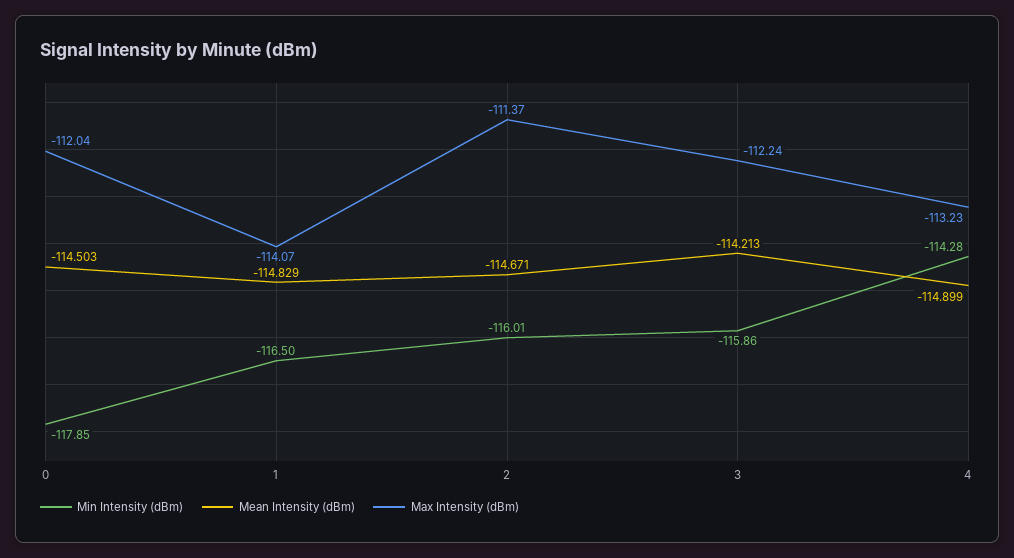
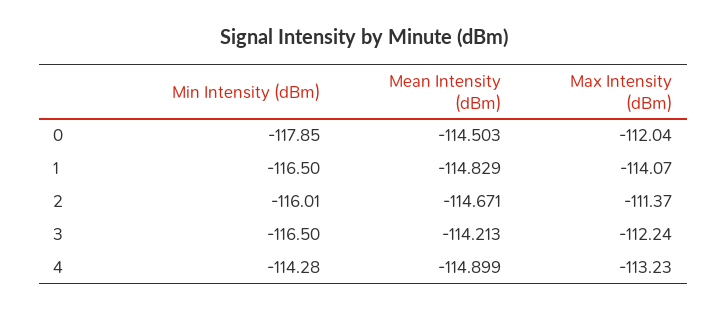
  {
    "Min Intensity (dBm)": {
      "0": -117.85,
      "1": -116.5,
      "2": -116.01,
-     "3": -115.86,
+     "3": -116.5,
      "4": -114.28
    },
    "Mean Intensity (dBm)": {
      "0": -114.503,
      "1": -114.829,
      "2": -114.671,
      "3": -114.213,
      "4": -114.899
    },
    "Max Intensity (dBm)": {
      "0": -112.04,
      "1": -114.07,
      "2": -111.37,
      "3": -112.24,
      "4": -113.23
    }
  }

